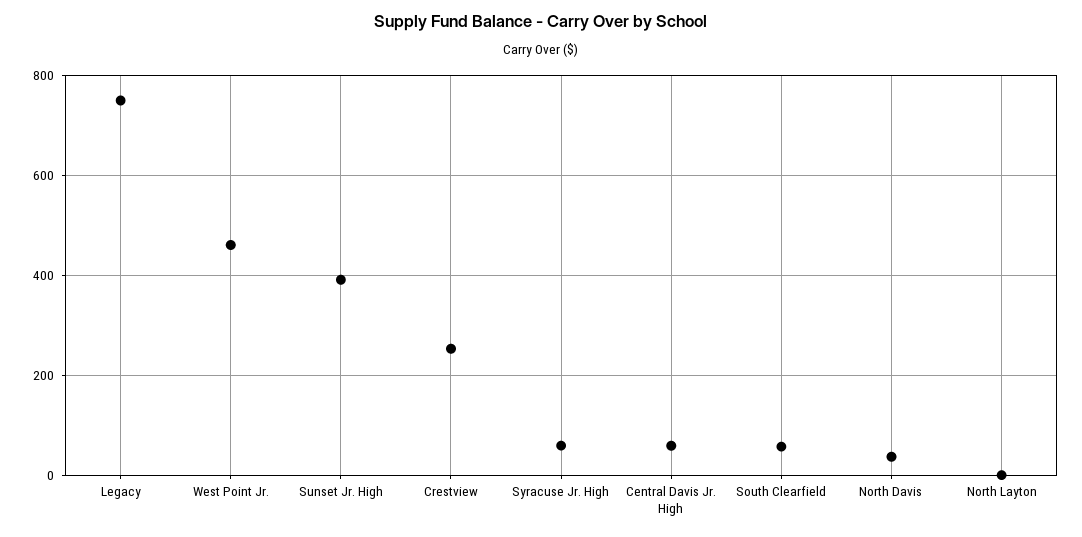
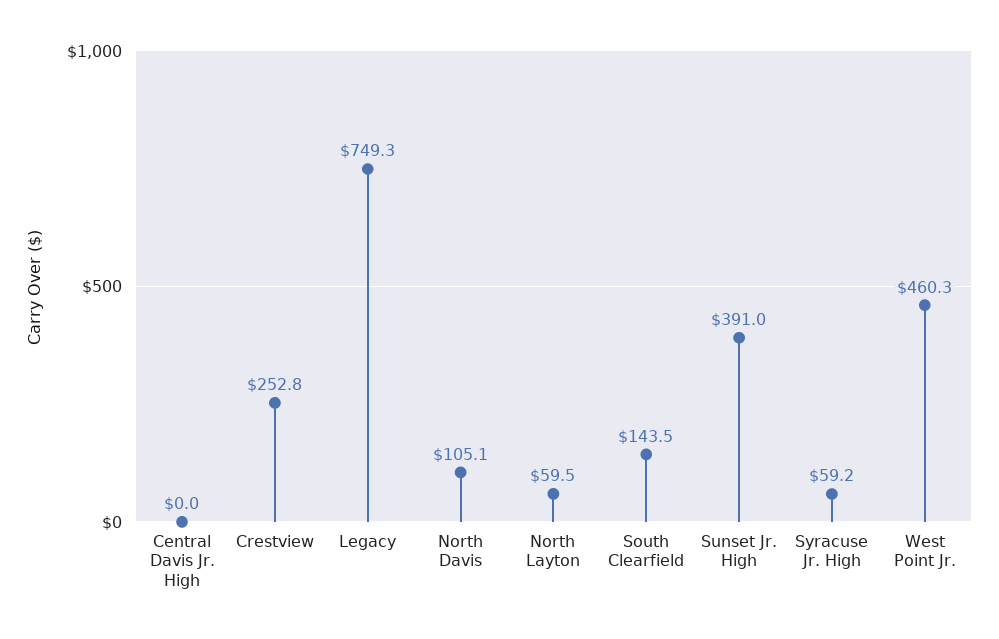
  {
    "Legacy": 749.3,
    "West Point Jr.": 460.3,
    "Sunset Jr. High": 391,
    "Crestview": 252.8,
    "Syracuse Jr. High": 59.2,
-   "Central Davis Jr. High": 60,
+   "Central Davis Jr. High": 0,
-   "South Clearfield": 60,
+   "South Clearfield": 143.5,
-   "North Davis": 40,
+   "North Davis": 105.1,
-   "North Layton": 0
+   "North Layton": 59.5
  }

